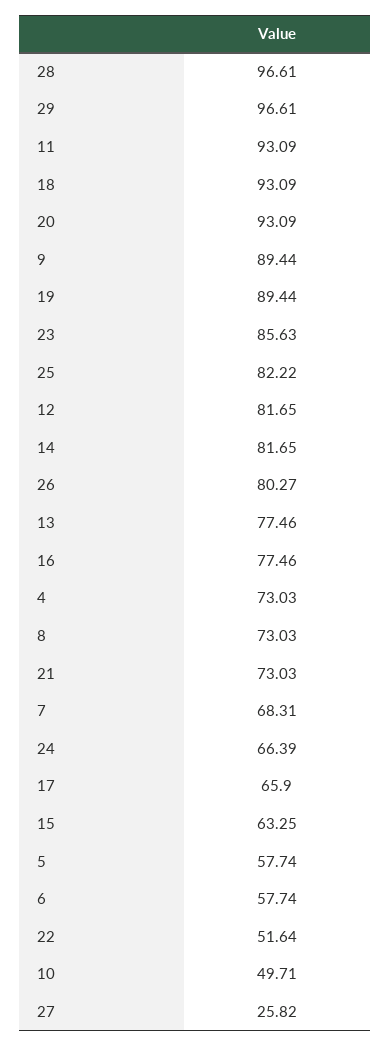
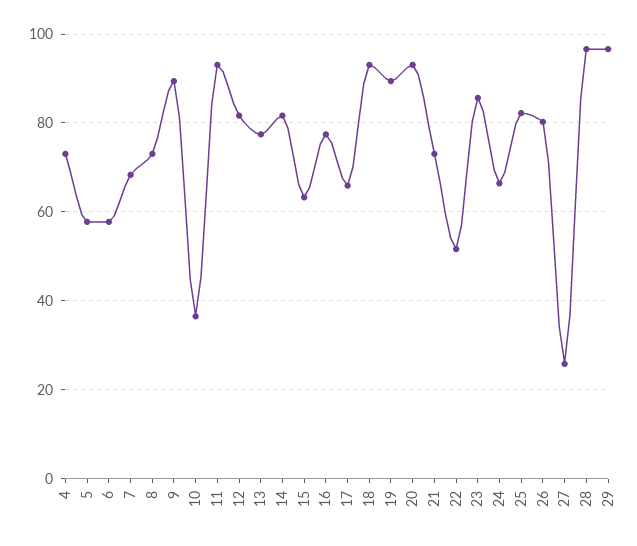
  {
    "28": 96.61,
    "29": 96.61,
    "11": 93.09,
    "18": 93.09,
    "20": 93.09,
    "9": 89.44,
    "19": 89.44,
    "23": 85.63,
    "25": 82.22,
    "12": 81.65,
    "14": 81.65,
    "26": 80.27,
    "13": 77.46,
    "16": 77.46,
    "4": 73.03,
    "8": 73.03,
    "21": 73.03,
    "7": 68.31,
    "24": 66.39,
    "17": 65.9,
    "15": 63.25,
    "5": 57.74,
    "6": 57.74,
    "22": 51.64,
-   "10": 49.71,
+   "10": 36,
    "27": 25.82
  }

